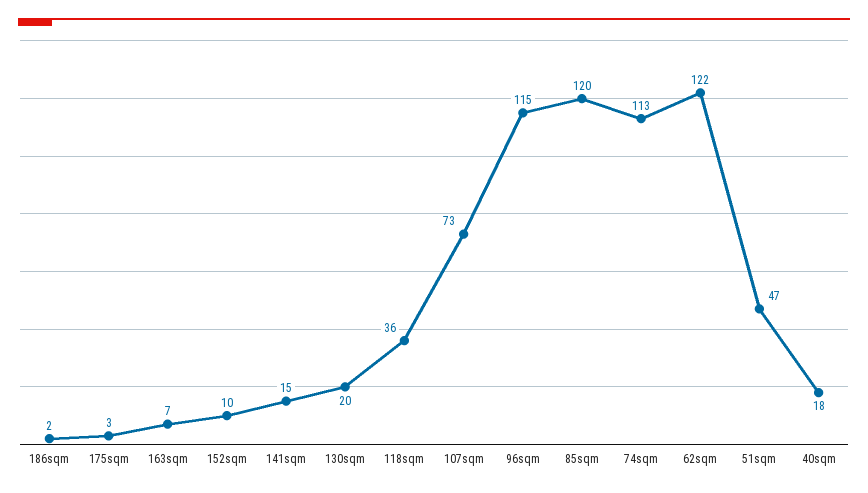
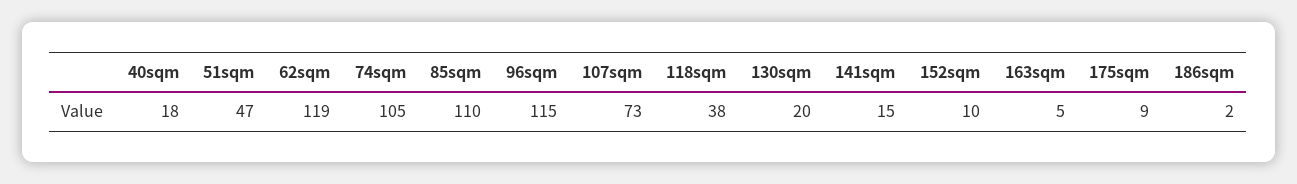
  {
    "186sqm": 2,
-   "175sqm": 3,
+   "175sqm": 9,
-   "163sqm": 7,
+   "163sqm": 5,
    "152sqm": 10,
    "141sqm": 15,
    "130sqm": 20,
-   "118sqm": 36,
+   "118sqm": 38,
    "107sqm": 73,
    "96sqm": 115,
-   "85sqm": 120,
+   "85sqm": 110,
-   "74sqm": 113,
+   "74sqm": 105,
-   "62sqm": 122,
+   "62sqm": 119,
    "51sqm": 47,
    "40sqm": 18
  }

